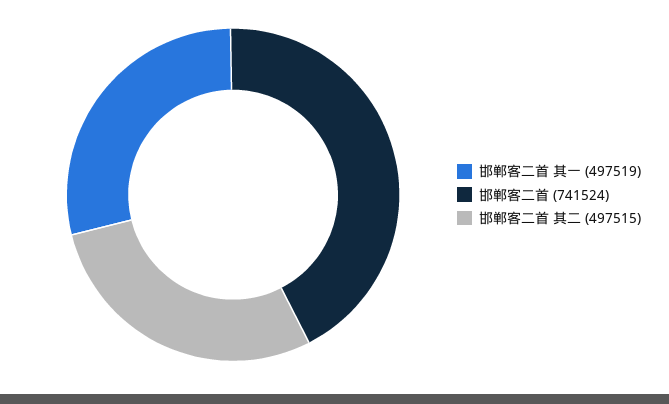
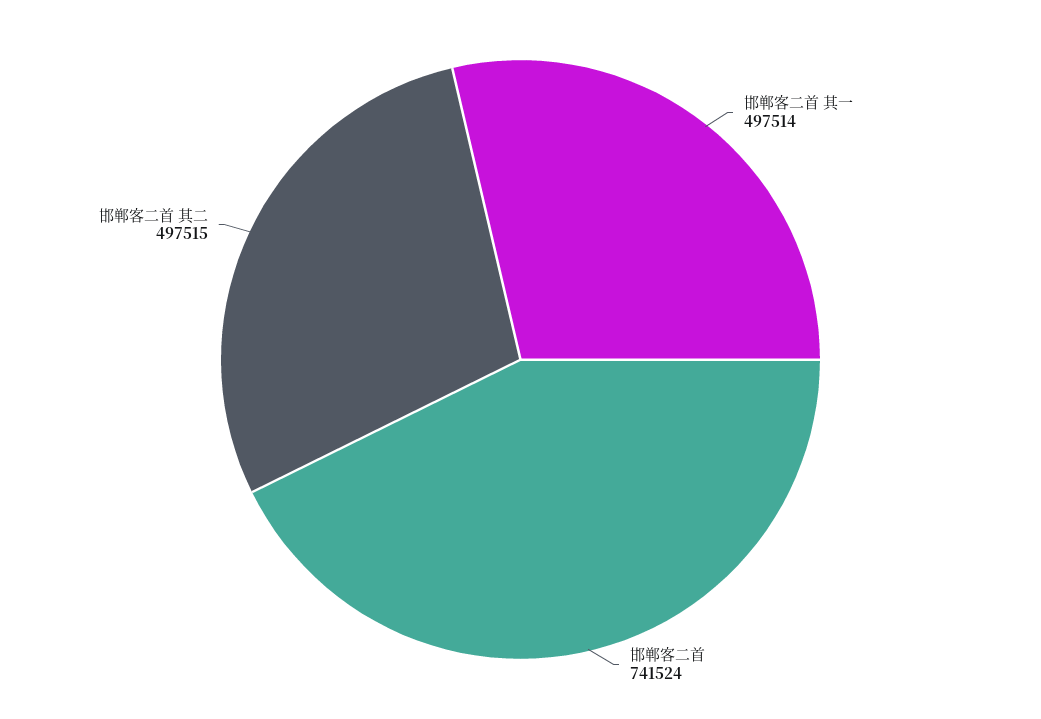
  {
-   "邯郸客二首 其一": 497519,
+   "邯郸客二首 其一": 497514,
    "邯郸客二首": 741524,
    "邯郸客二首 其二": 497515
  }

